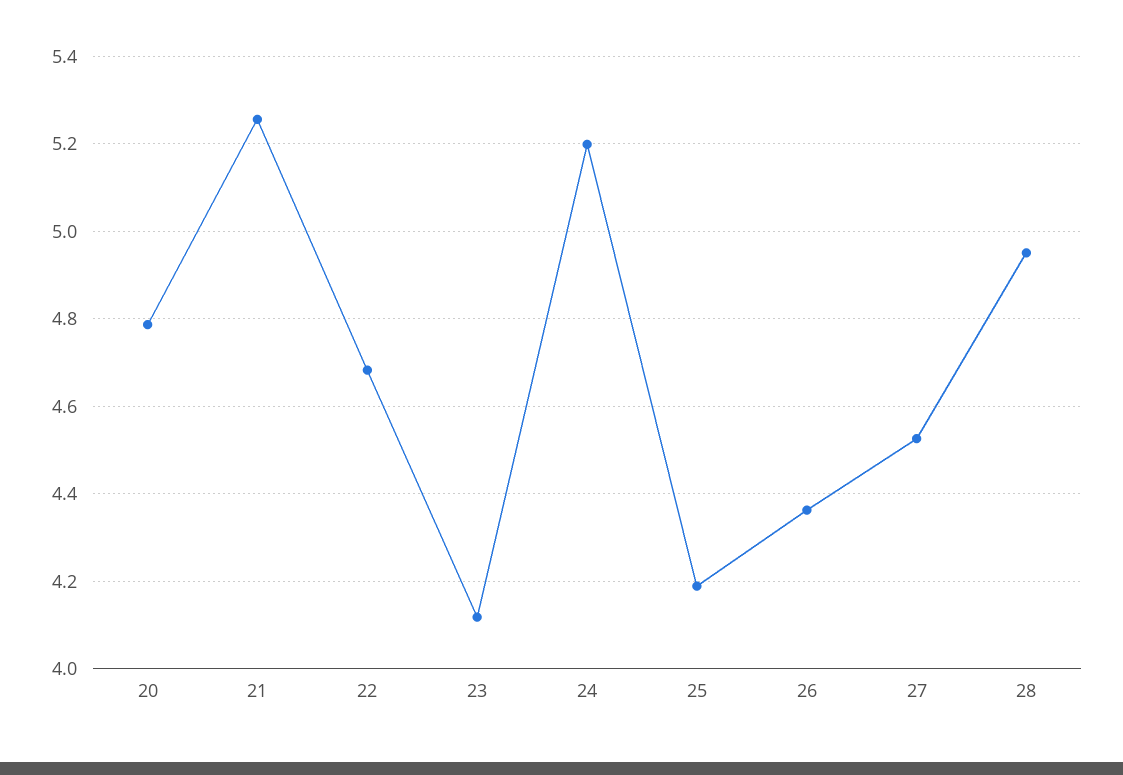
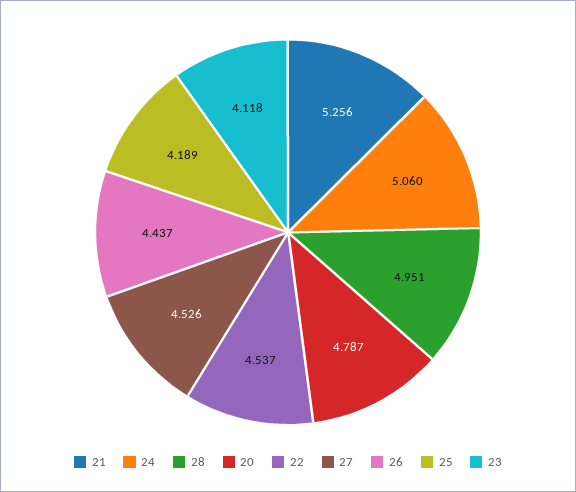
  {
    "20": 4.787,
    "21": 5.256,
-   "22": 4.68,
+   "22": 4.537,
    "23": 4.118,
-   "24": 5.2,
+   "24": 5.06,
    "25": 4.189,
-   "26": 4.36,
+   "26": 4.437,
    "27": 4.526,
    "28": 4.951
  }

